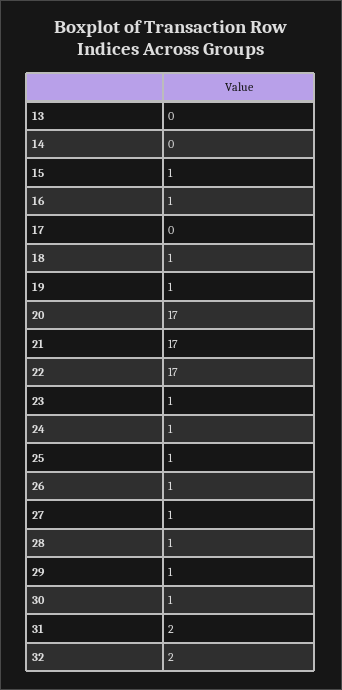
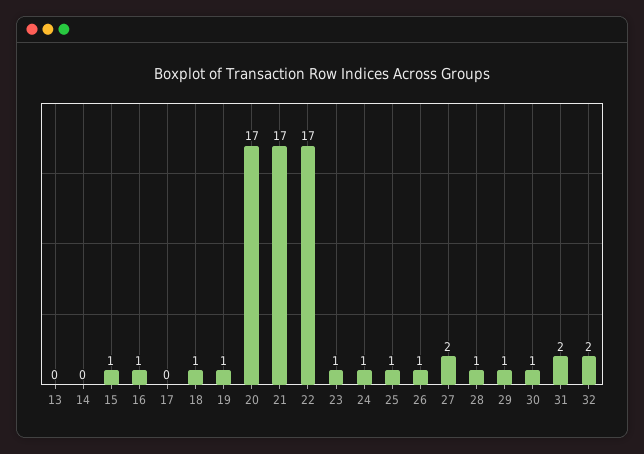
  {
    "13": 0,
    "14": 0,
    "15": 1,
    "16": 1,
    "17": 0,
    "18": 1,
    "19": 1,
    "20": 17,
    "21": 17,
    "22": 17,
    "23": 1,
    "24": 1,
    "25": 1,
    "26": 1,
-   "27": 1,
+   "27": 2,
    "28": 1,
    "29": 1,
    "30": 1,
    "31": 2,
    "32": 2
  }

